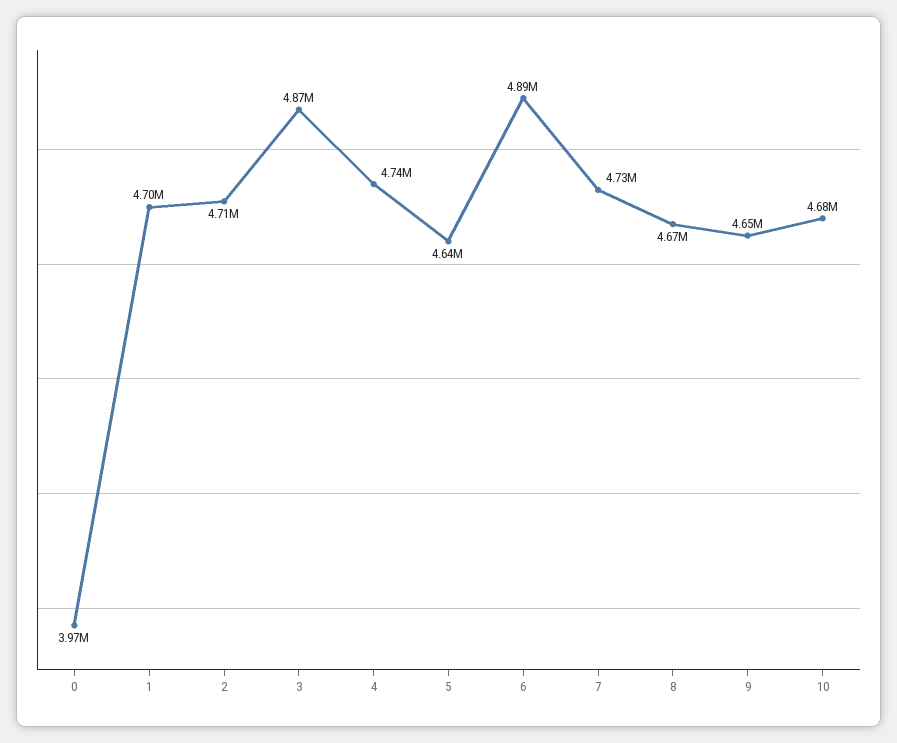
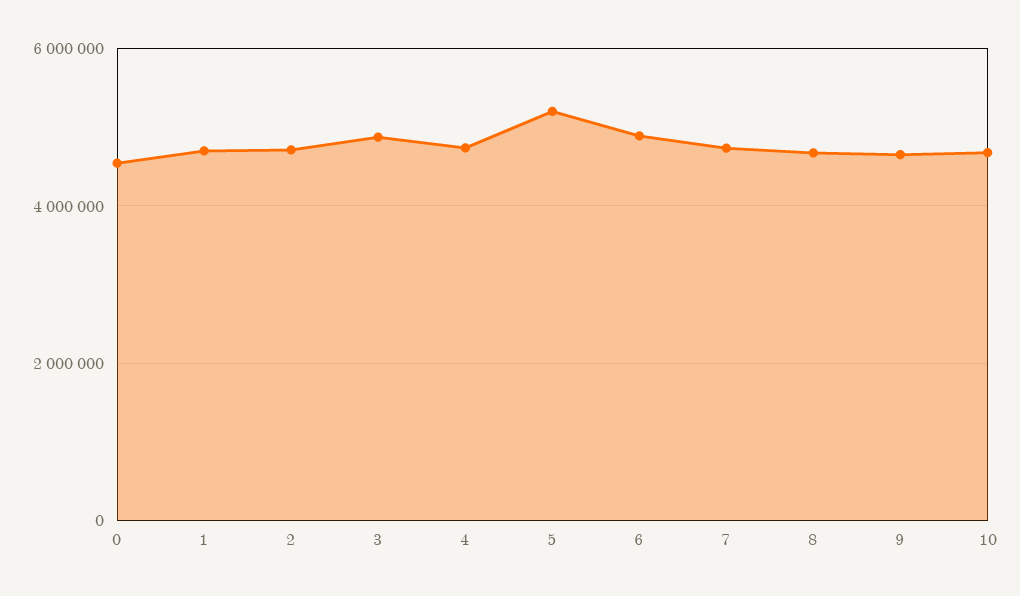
  {
-   "0": 3970000,
+   "0": 4600000,
    "1": 4700000,
    "2": 4710000,
    "3": 4870000,
    "4": 4740000,
-   "5": 4640000,
+   "5": 5200000,
    "6": 4890000,
    "7": 4730000,
    "8": 4670000,
    "9": 4650000,
    "10": 4680000
  }

